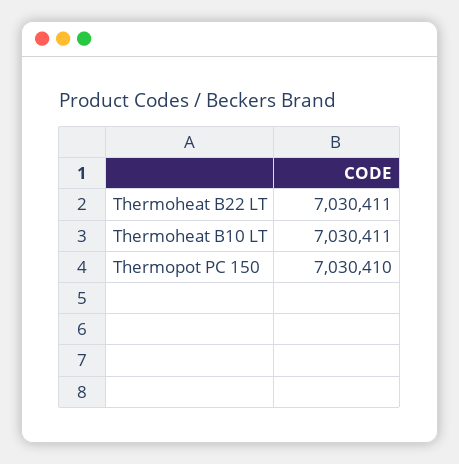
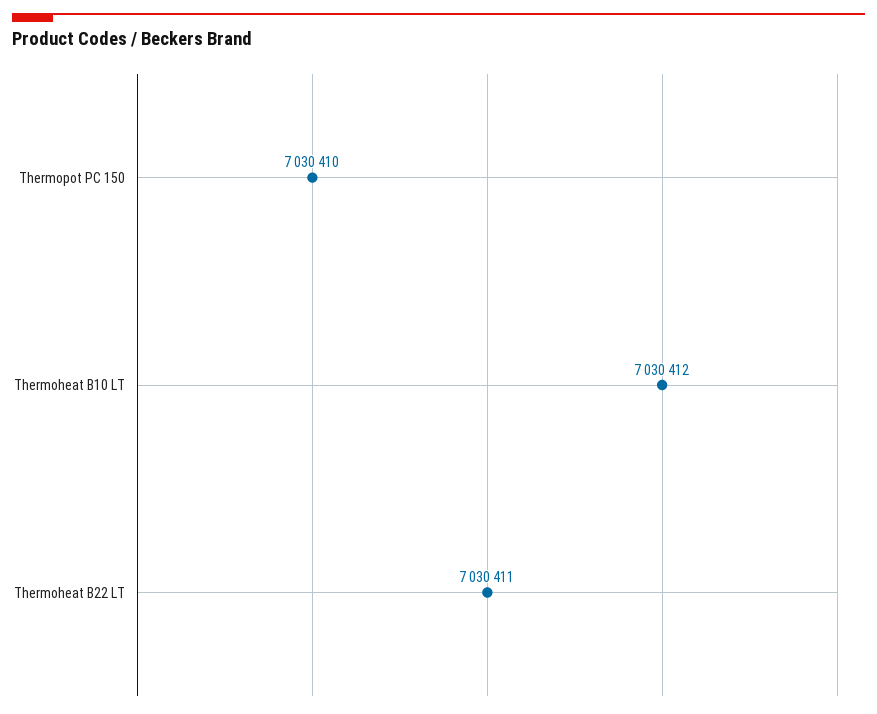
  {
    "Thermoheat B22 LT": 7030411,
-   "Thermoheat B10 LT": 7030411,
+   "Thermoheat B10 LT": 7030412,
    "Thermopot PC 150": 7030410
  }

